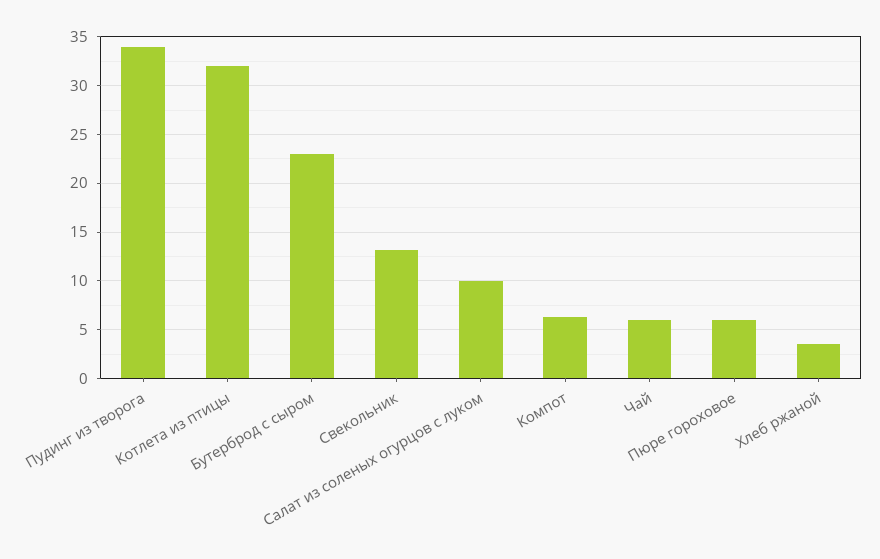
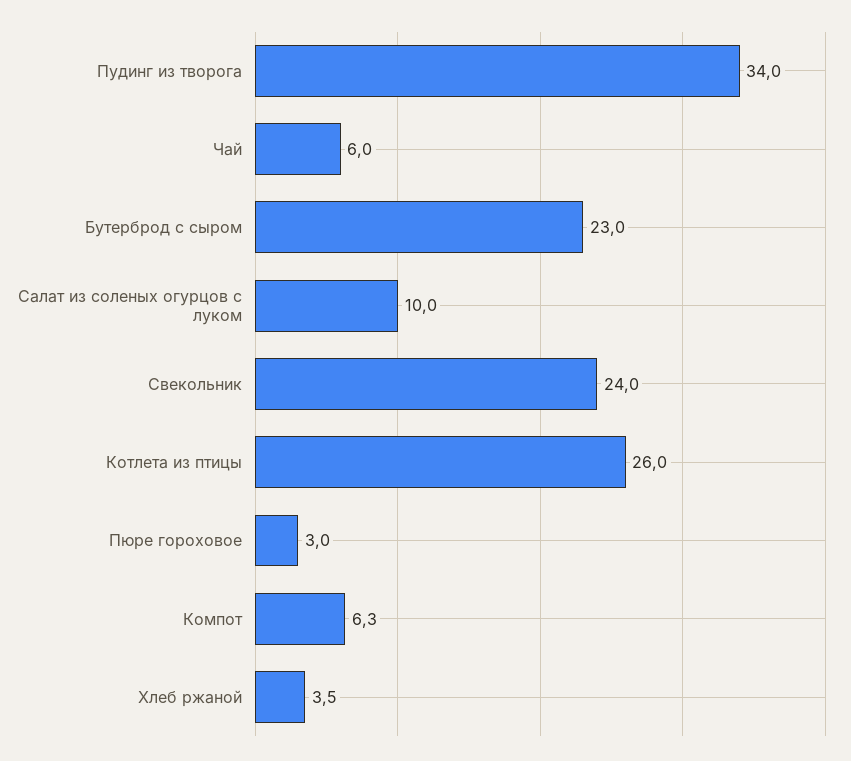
  {
    "Пудинг из творога": 34,
-   "Котлета из птицы": 32,
+   "Котлета из птицы": 26,
    "Бутерброд с сыром": 23,
-   "Свекольник": 13,
+   "Свекольник": 24,
    "Салат из соленых огурцов с луком": 10,
    "Компот": 6.3,
    "Чай": 6,
-   "Пюре гороховое": 6,
+   "Пюре гороховое": 3,
    "Хлеб ржаной": 3.5
  }

